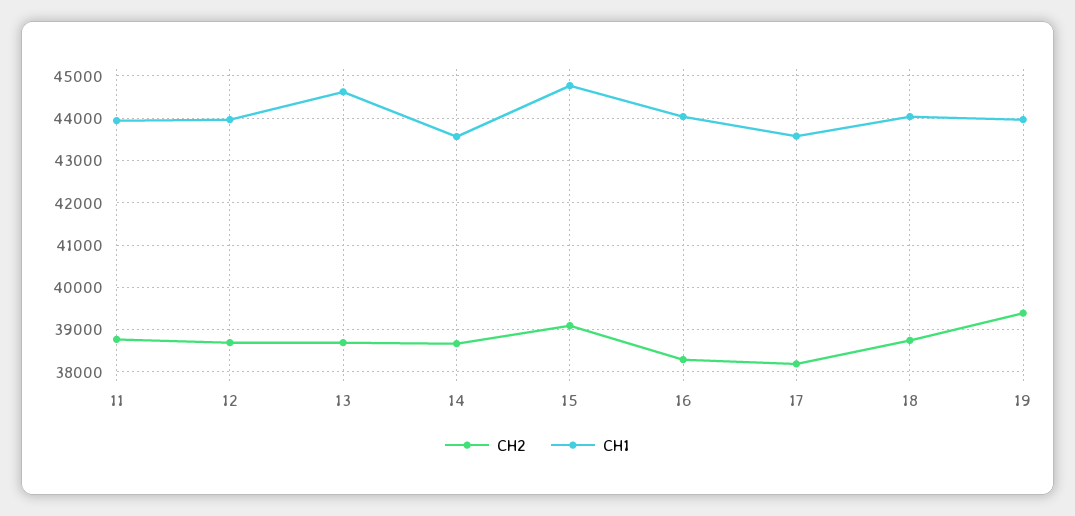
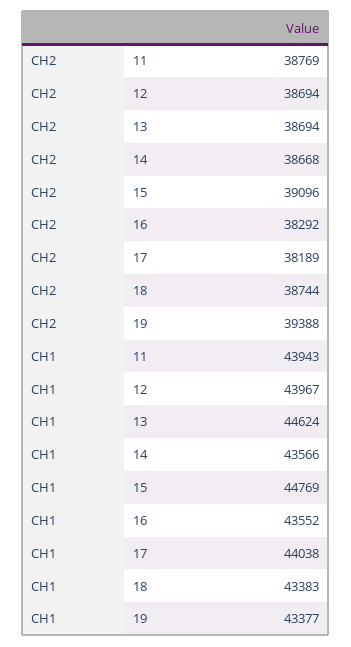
  {
    "CH2": {
      "11": 38769,
      "12": 38694,
      "13": 38694,
      "14": 38668,
      "15": 39096,
      "16": 38292,
      "17": 38189,
      "18": 38744,
      "19": 39388
    },
    "CH1": {
      "11": 43943,
      "12": 43967,
      "13": 44624,
      "14": 43566,
      "15": 44769,
-     "16": 44000,
+     "16": 43552,
-     "17": 43600,
+     "17": 44038,
-     "18": 44000,
+     "18": 43383,
-     "19": 44000
+     "19": 43377
    }
  }

